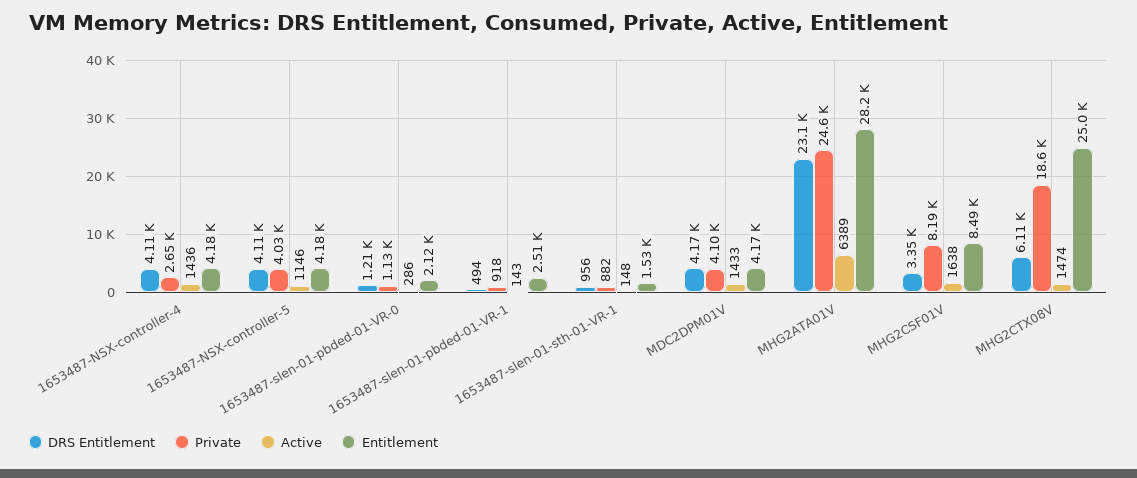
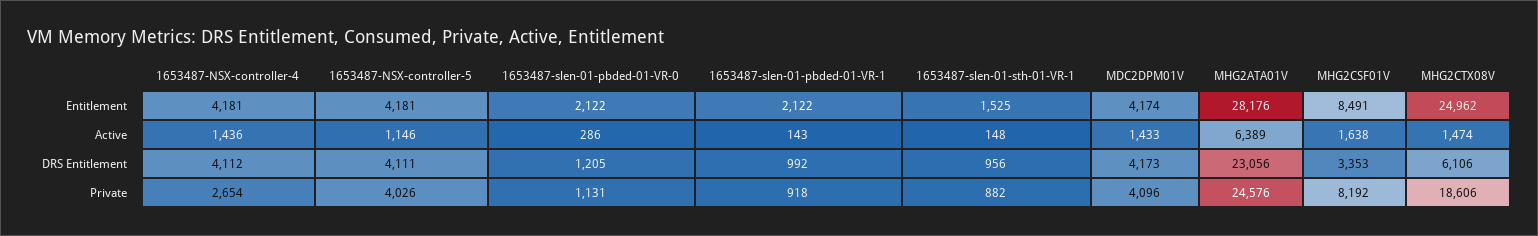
  {
    "DRS Entitlement": {
      "1653487-NSX-controller-4": 4112,
      "1653487-NSX-controller-5": 4111,
      "1653487-slen-01-pbded-01-VR-0": 1205,
-     "1653487-slen-01-pbded-01-VR-1": 494,
+     "1653487-slen-01-pbded-01-VR-1": 992,
      "1653487-slen-01-sth-01-VR-1": 956,
      "MDC2DPM01V": 4173,
      "MHG2ATA01V": 23056,
      "MHG2CSF01V": 3353,
      "MHG2CTX08V": 6106
    },
    "Private": {
      "1653487-NSX-controller-4": 2654,
      "1653487-NSX-controller-5": 4026,
      "1653487-slen-01-pbded-01-VR-0": 1131,
      "1653487-slen-01-pbded-01-VR-1": 918,
      "1653487-slen-01-sth-01-VR-1": 882,
      "MDC2DPM01V": 4096,
      "MHG2ATA01V": 24576,
      "MHG2CSF01V": 8192,
      "MHG2CTX08V": 18606
    },
    "Active": {
      "1653487-NSX-controller-4": 1436,
      "1653487-NSX-controller-5": 1146,
      "1653487-slen-01-pbded-01-VR-0": 286,
      "1653487-slen-01-pbded-01-VR-1": 143,
      "1653487-slen-01-sth-01-VR-1": 148,
      "MDC2DPM01V": 1433,
      "MHG2ATA01V": 6389,
      "MHG2CSF01V": 1638,
      "MHG2CTX08V": 1474
    },
    "Entitlement": {
      "1653487-NSX-controller-4": 4181,
      "1653487-NSX-controller-5": 4181,
      "1653487-slen-01-pbded-01-VR-0": 2122,
-     "1653487-slen-01-pbded-01-VR-1": 2510,
+     "1653487-slen-01-pbded-01-VR-1": 2122,
      "1653487-slen-01-sth-01-VR-1": 1525,
      "MDC2DPM01V": 4174,
      "MHG2ATA01V": 28176,
      "MHG2CSF01V": 8491,
      "MHG2CTX08V": 24962
    }
  }

